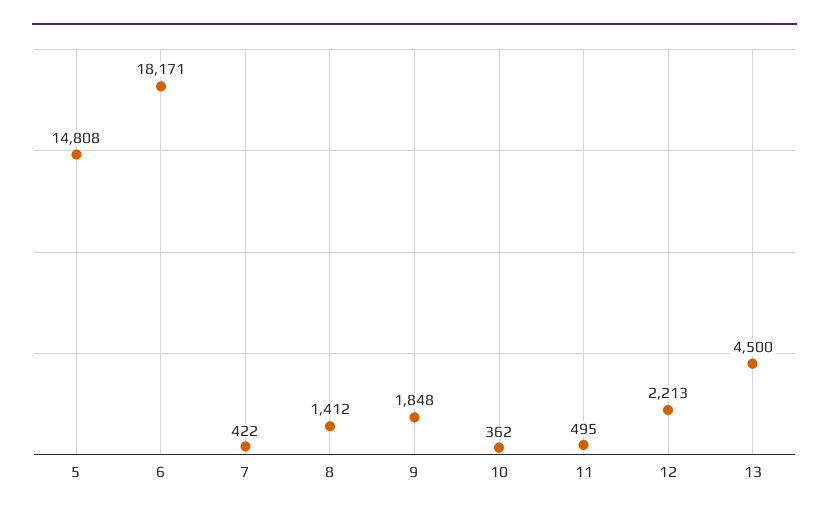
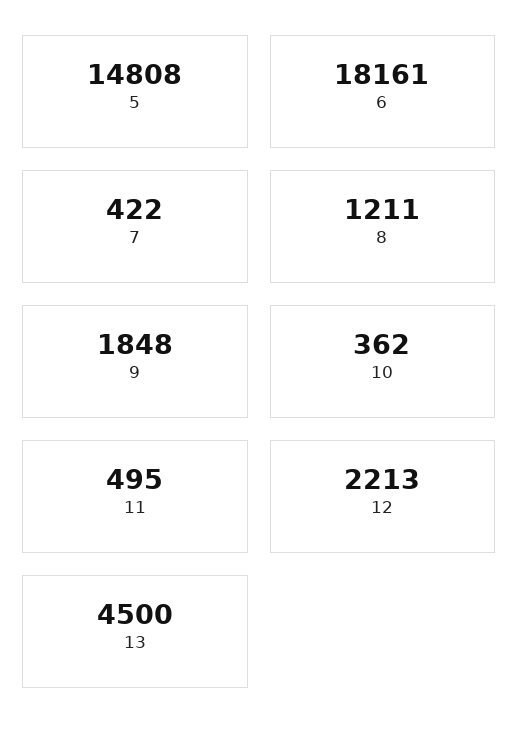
  {
    "5": 14808,
-   "6": 18171,
+   "6": 18161,
    "7": 422,
-   "8": 1412,
+   "8": 1211,
    "9": 1848,
    "10": 362,
    "11": 495,
    "12": 2213,
    "13": 4500
  }

